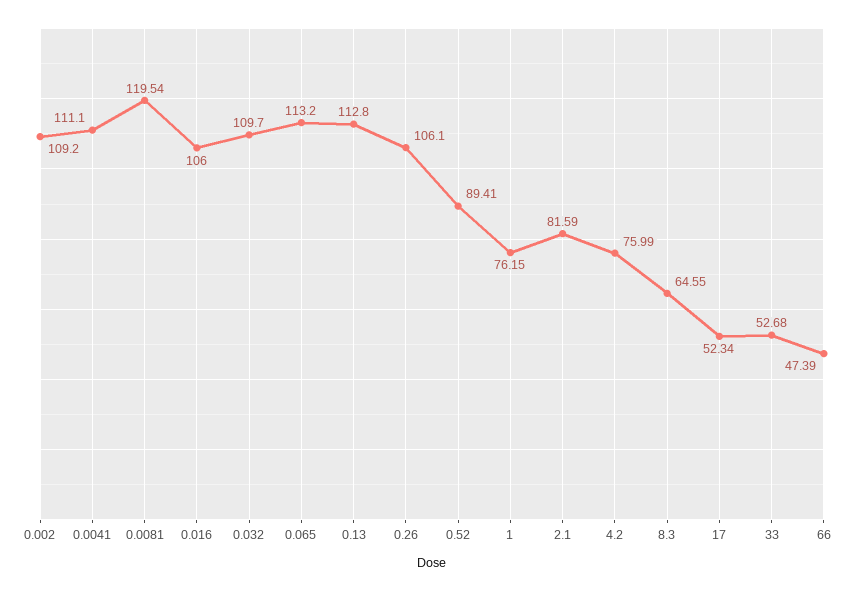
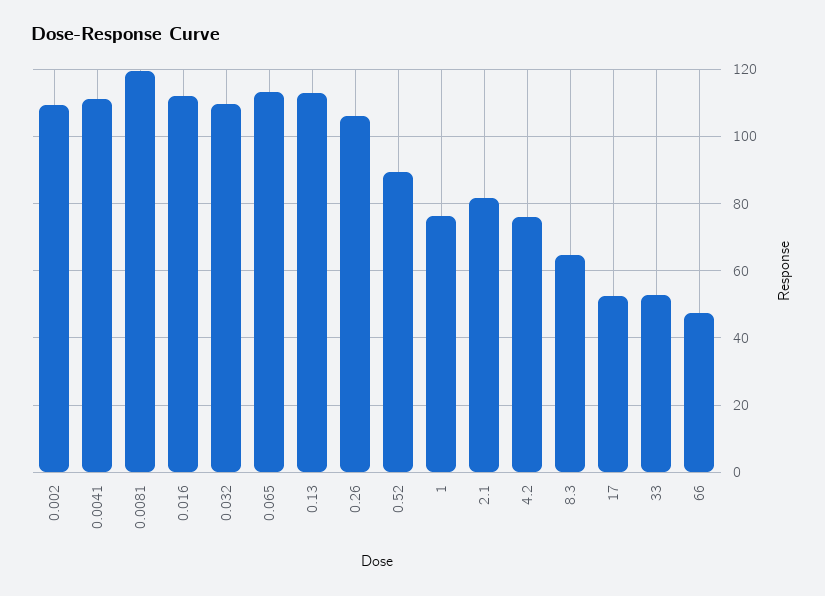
  {
    "0.002": 109.2,
    "0.0041": 111.1,
    "0.0081": 119.54,
-   "0.016": 106,
+   "0.016": 112,
    "0.032": 109.7,
    "0.065": 113.2,
    "0.13": 112.8,
    "0.26": 106.1,
    "0.52": 89.41,
    "1": 76.15,
    "2.1": 81.59,
    "4.2": 75.99,
    "8.3": 64.55,
    "17": 52.34,
    "33": 52.68,
    "66": 47.39
  }

